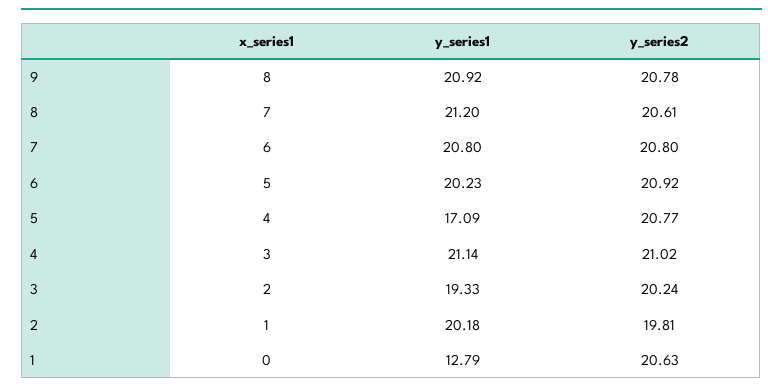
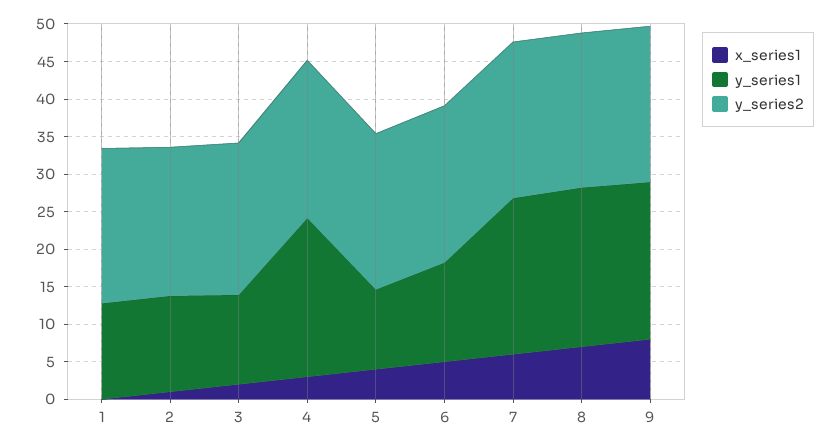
  {
    "x_series1": {
      "9": 8,
      "8": 7,
      "7": 6,
      "6": 5,
      "5": 4,
      "4": 3,
      "3": 2,
      "2": 1,
      "1": 0
    },
    "y_series1": {
      "9": 20.92,
      "8": 21.2,
      "7": 20.8,
-     "6": 20.23,
+     "6": 12.5,
-     "5": 17.09,
+     "5": 10,
      "4": 21.14,
-     "3": 19.33,
+     "3": 12.5,
-     "2": 20.18,
+     "2": 12.5,
      "1": 12.79
    },
    "y_series2": {
      "9": 20.78,
      "8": 20.61,
      "7": 20.8,
      "6": 20.92,
      "5": 20.77,
      "4": 21.02,
      "3": 20.24,
      "2": 19.81,
      "1": 20.63
    }
  }

